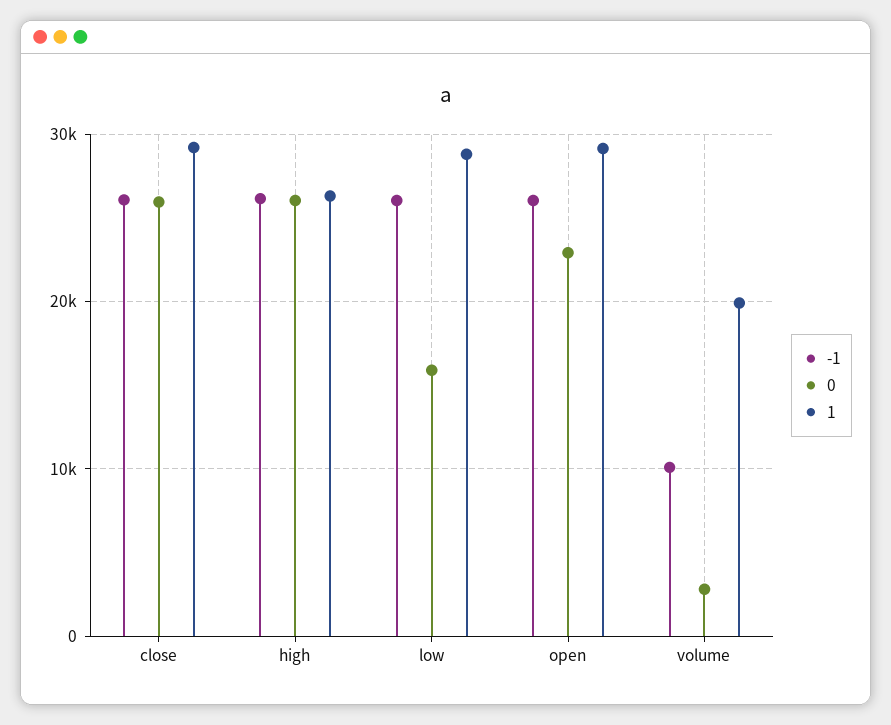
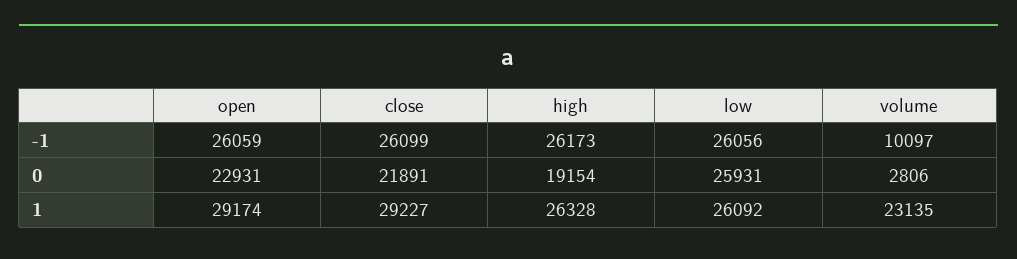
  {
    "-1": {
      "close": 26099,
      "high": 26173,
      "low": 26056,
      "open": 26059,
      "volume": 10097
    },
    "0": {
-     "close": 26000,
+     "close": 21891,
-     "high": 26000,
+     "high": 19154,
-     "low": 16000,
+     "low": 25931,
      "open": 22931,
      "volume": 2806
    },
    "1": {
      "close": 29227,
      "high": 26328,
-     "low": 29000,
+     "low": 26092,
      "open": 29174,
-     "volume": 20000
+     "volume": 23135
    }
  }

